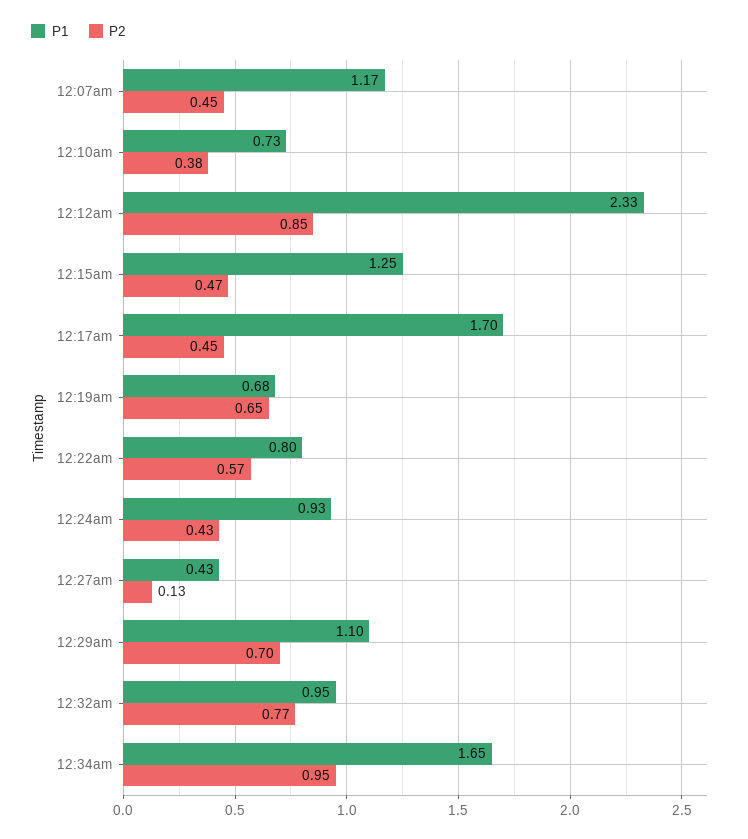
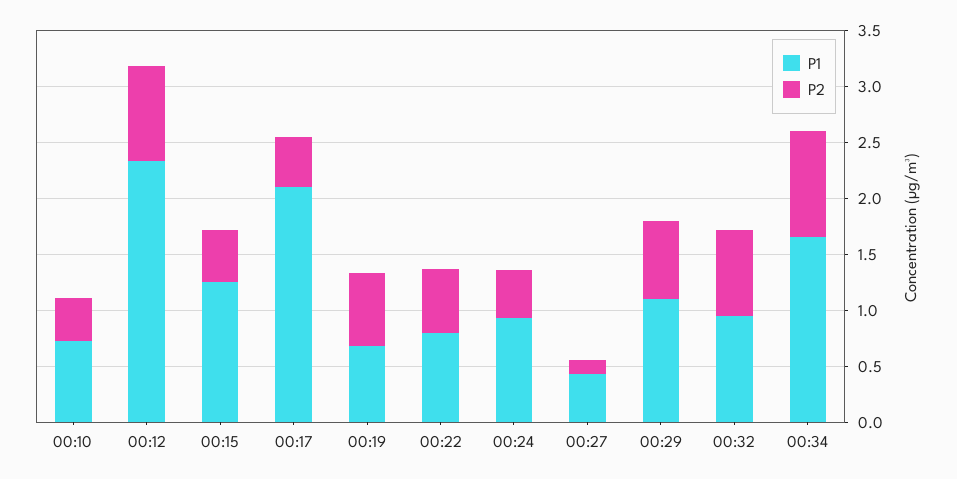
  {
    "P1": {
-     "12:07am": 1.17,
      "12:10am": 0.73,
      "12:12am": 2.33,
      "12:15am": 1.25,
-     "12:17am": 1.7,
+     "12:17am": 2.1,
      "12:19am": 0.68,
      "12:22am": 0.8,
      "12:24am": 0.93,
      "12:27am": 0.43,
      "12:29am": 1.1,
      "12:32am": 0.95,
      "12:34am": 1.65
    },
    "P2": {
-     "12:07am": 0.45,
      "12:10am": 0.38,
      "12:12am": 0.85,
      "12:15am": 0.47,
      "12:17am": 0.45,
      "12:19am": 0.65,
      "12:22am": 0.57,
      "12:24am": 0.43,
      "12:27am": 0.13,
      "12:29am": 0.7,
      "12:32am": 0.77,
      "12:34am": 0.95
    }
  }

